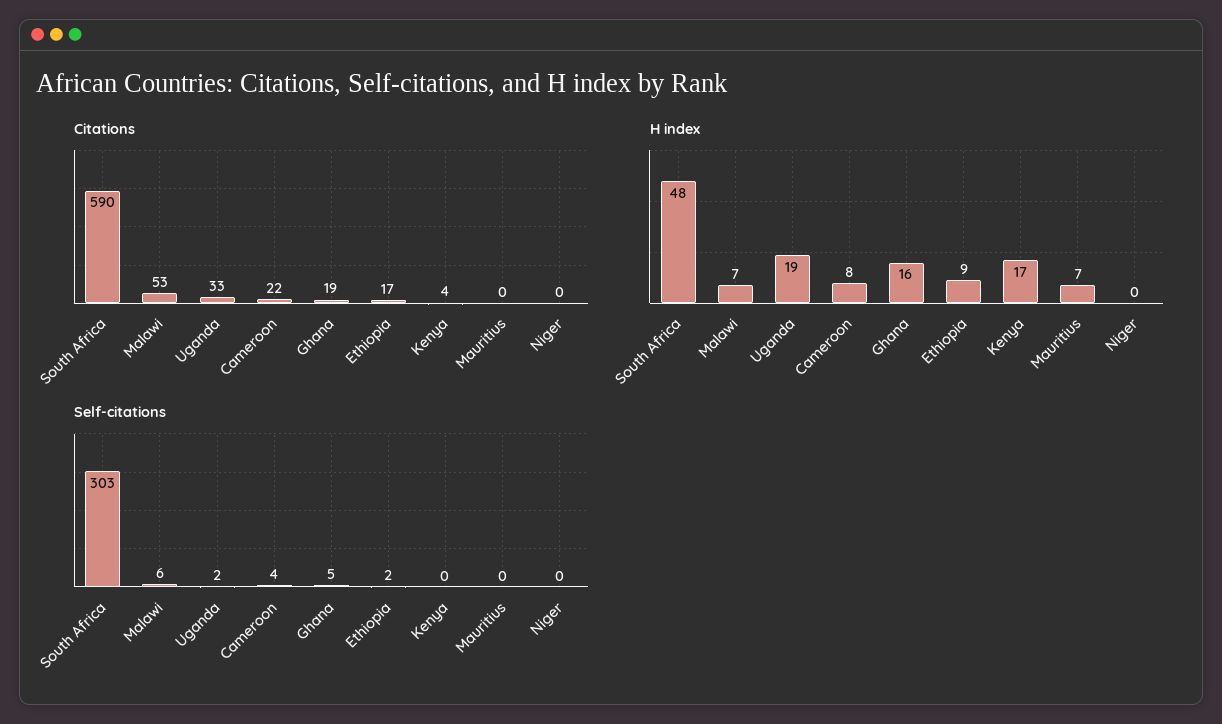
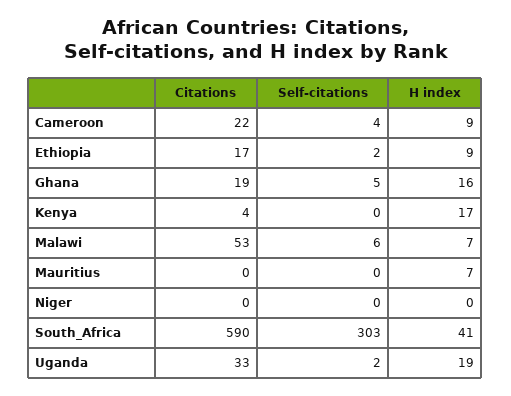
  {
    "Citations": {
      "South Africa": 590,
      "Malawi": 53,
      "Uganda": 33,
      "Cameroon": 22,
      "Ghana": 19,
      "Ethiopia": 17,
      "Kenya": 4,
      "Mauritius": 0,
      "Niger": 0
    },
    "H index": {
-     "South Africa": 48,
+     "South Africa": 41,
      "Malawi": 7,
      "Uganda": 19,
-     "Cameroon": 8,
+     "Cameroon": 9,
      "Ghana": 16,
      "Ethiopia": 9,
      "Kenya": 17,
      "Mauritius": 7,
      "Niger": 0
    },
    "Self-citations": {
      "South Africa": 303,
      "Malawi": 6,
      "Uganda": 2,
      "Cameroon": 4,
      "Ghana": 5,
      "Ethiopia": 2,
      "Kenya": 0,
      "Mauritius": 0,
      "Niger": 0
    }
  }

